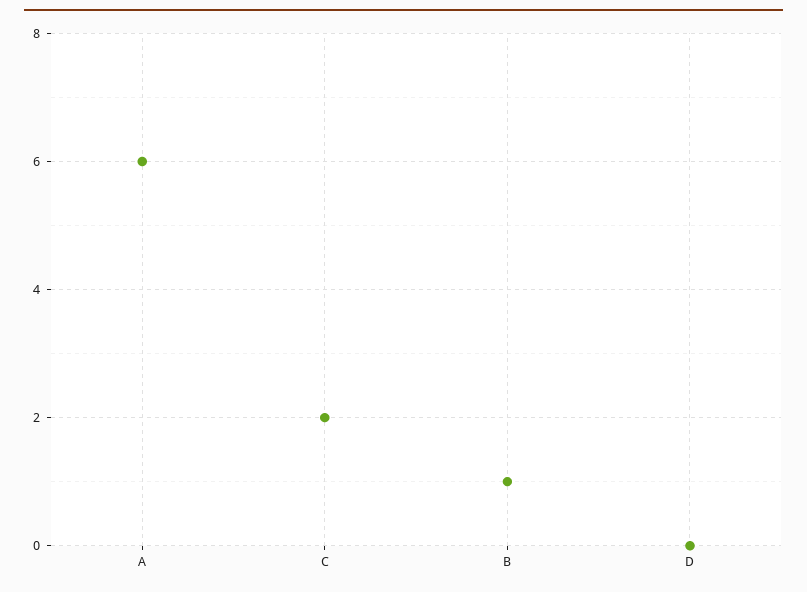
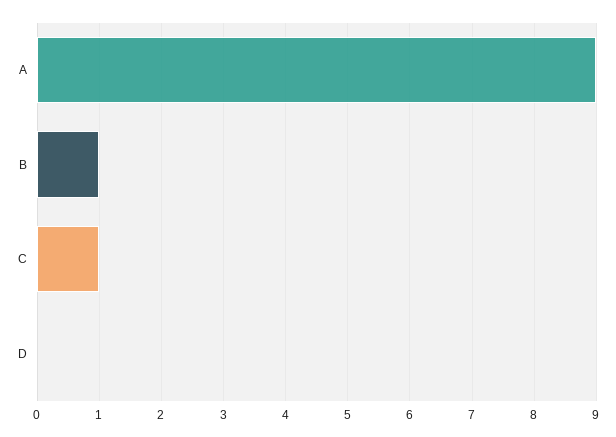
  {
-   "A": 6,
+   "A": 9,
-   "C": 2,
+   "C": 1,
    "B": 1,
    "D": 0
  }

